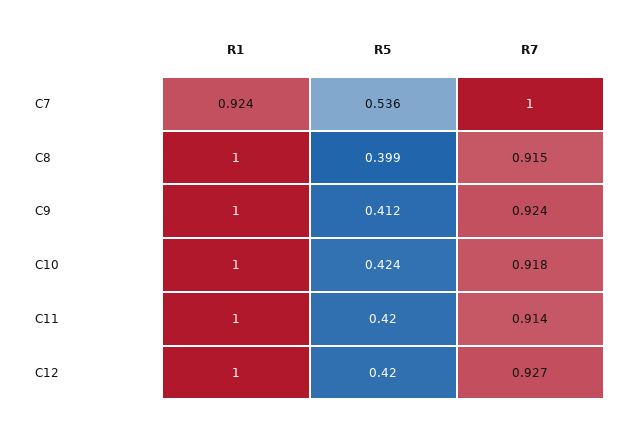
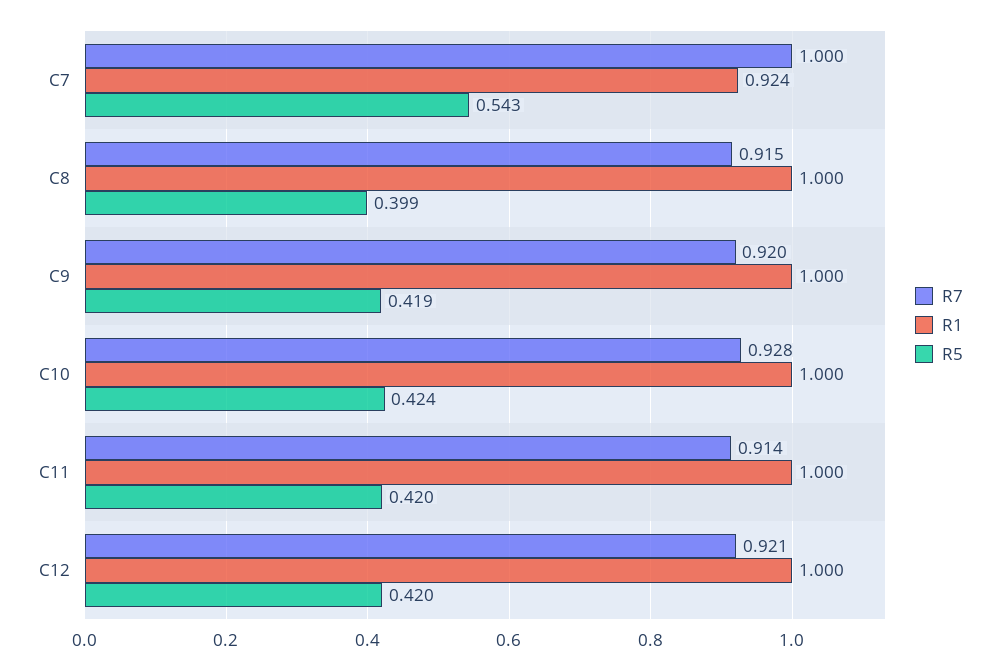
  {
    "R1": {
      "C7": 0.924,
      "C8": 1,
      "C9": 1,
      "C10": 1,
      "C11": 1,
      "C12": 1
    },
    "R5": {
-     "C7": 0.536,
+     "C7": 0.543,
      "C8": 0.399,
-     "C9": 0.412,
+     "C9": 0.419,
      "C10": 0.424,
      "C11": 0.42,
      "C12": 0.42
    },
    "R7": {
      "C7": 1,
      "C8": 0.915,
-     "C9": 0.924,
+     "C9": 0.92,
-     "C10": 0.918,
+     "C10": 0.928,
      "C11": 0.914,
-     "C12": 0.927
+     "C12": 0.921
    }
  }

